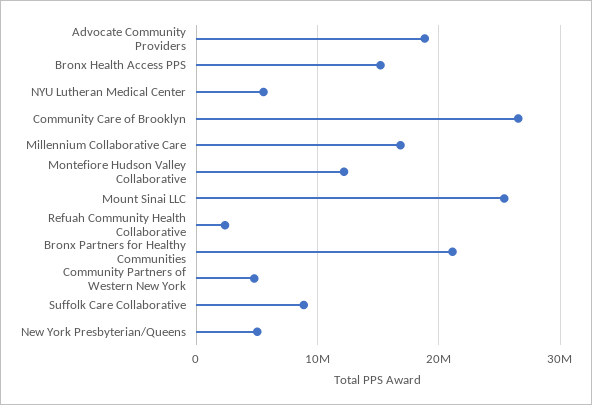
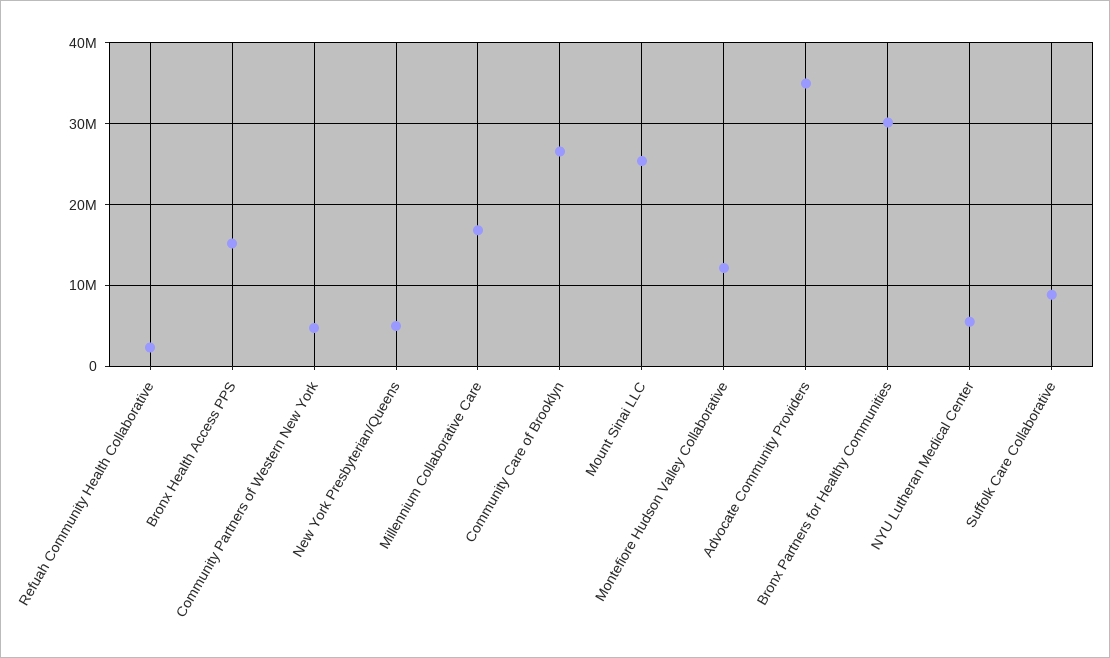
  {
-   "Advocate Community Providers": 19000000,
+   "Advocate Community Providers": 35000000,
    "Bronx Health Access PPS": 15000000,
    "NYU Lutheran Medical Center": 6000000,
    "Community Care of Brooklyn": 27000000,
    "Millennium Collaborative Care": 17000000,
    "Montefiore Hudson Valley Collaborative": 12000000,
    "Mount Sinai LLC": 25000000,
    "Refuah Community Health Collaborative": 2000000,
-   "Bronx Partners for Healthy Communities": 21000000,
+   "Bronx Partners for Healthy Communities": 30000000,
    "Community Partners of Western New York": 5000000,
    "Suffolk Care Collaborative": 9000000,
    "New York Presbyterian/Queens": 5000000
  }

